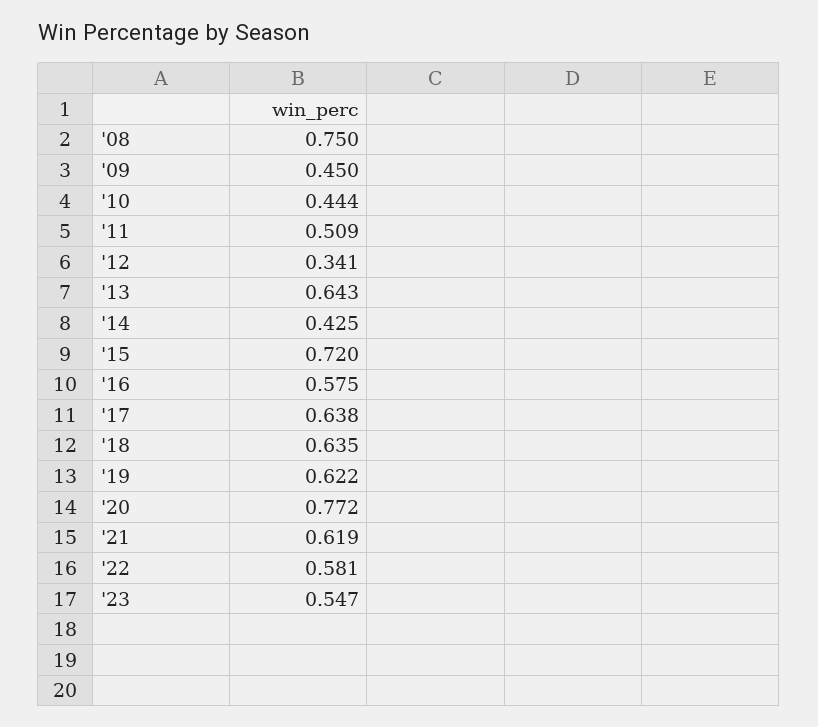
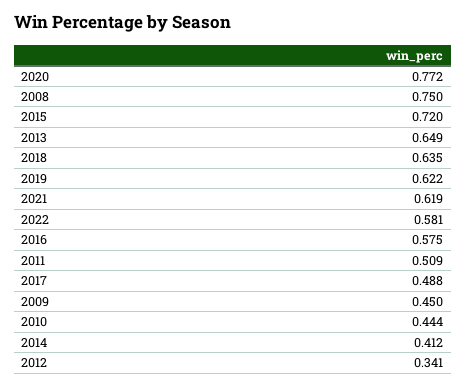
  {
    "'08": 0.75,
    "'09": 0.45,
    "'10": 0.444,
    "'11": 0.509,
    "'12": 0.341,
-   "'13": 0.643,
+   "'13": 0.649,
-   "'14": 0.425,
+   "'14": 0.412,
    "'15": 0.72,
    "'16": 0.575,
-   "'17": 0.638,
+   "'17": 0.488,
    "'18": 0.635,
    "'19": 0.622,
    "'20": 0.772,
    "'21": 0.619,
-   "'22": 0.581,
+   "'22": 0.581
-   "'23": 0.547
  }

